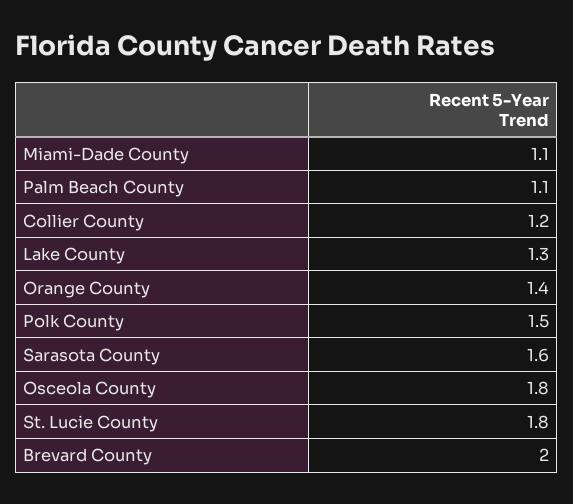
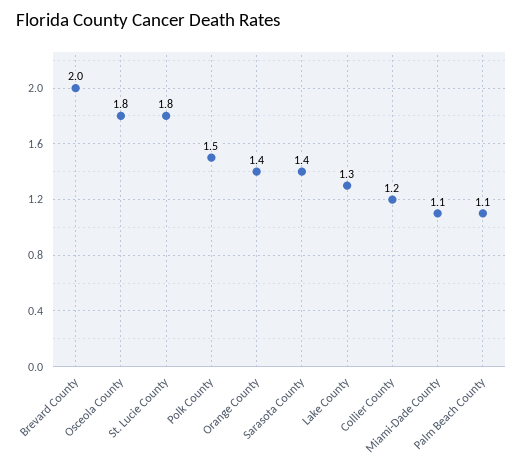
  {
    "Miami-Dade County": 1.1,
    "Palm Beach County": 1.1,
    "Collier County": 1.2,
    "Lake County": 1.3,
    "Orange County": 1.4,
    "Polk County": 1.5,
-   "Sarasota County": 1.6,
+   "Sarasota County": 1.4,
    "Osceola County": 1.8,
    "St. Lucie County": 1.8,
    "Brevard County": 2
  }

